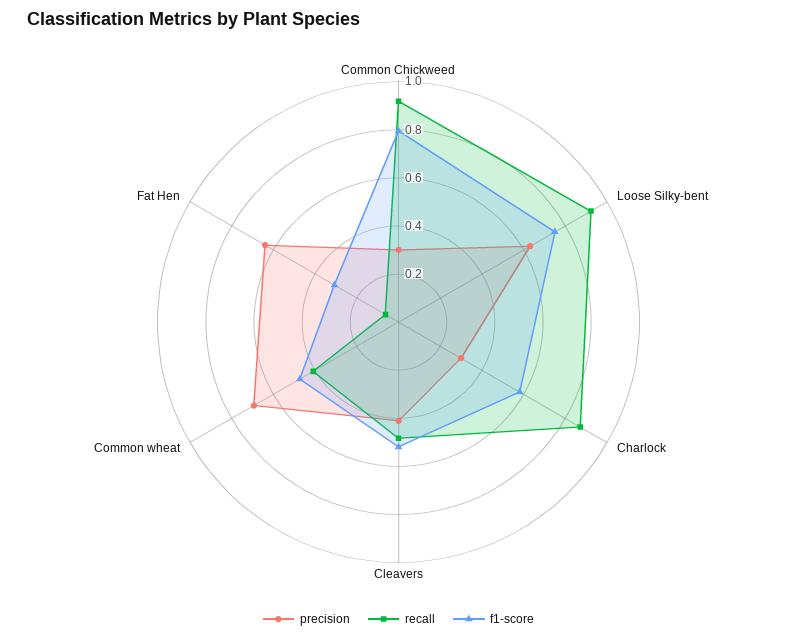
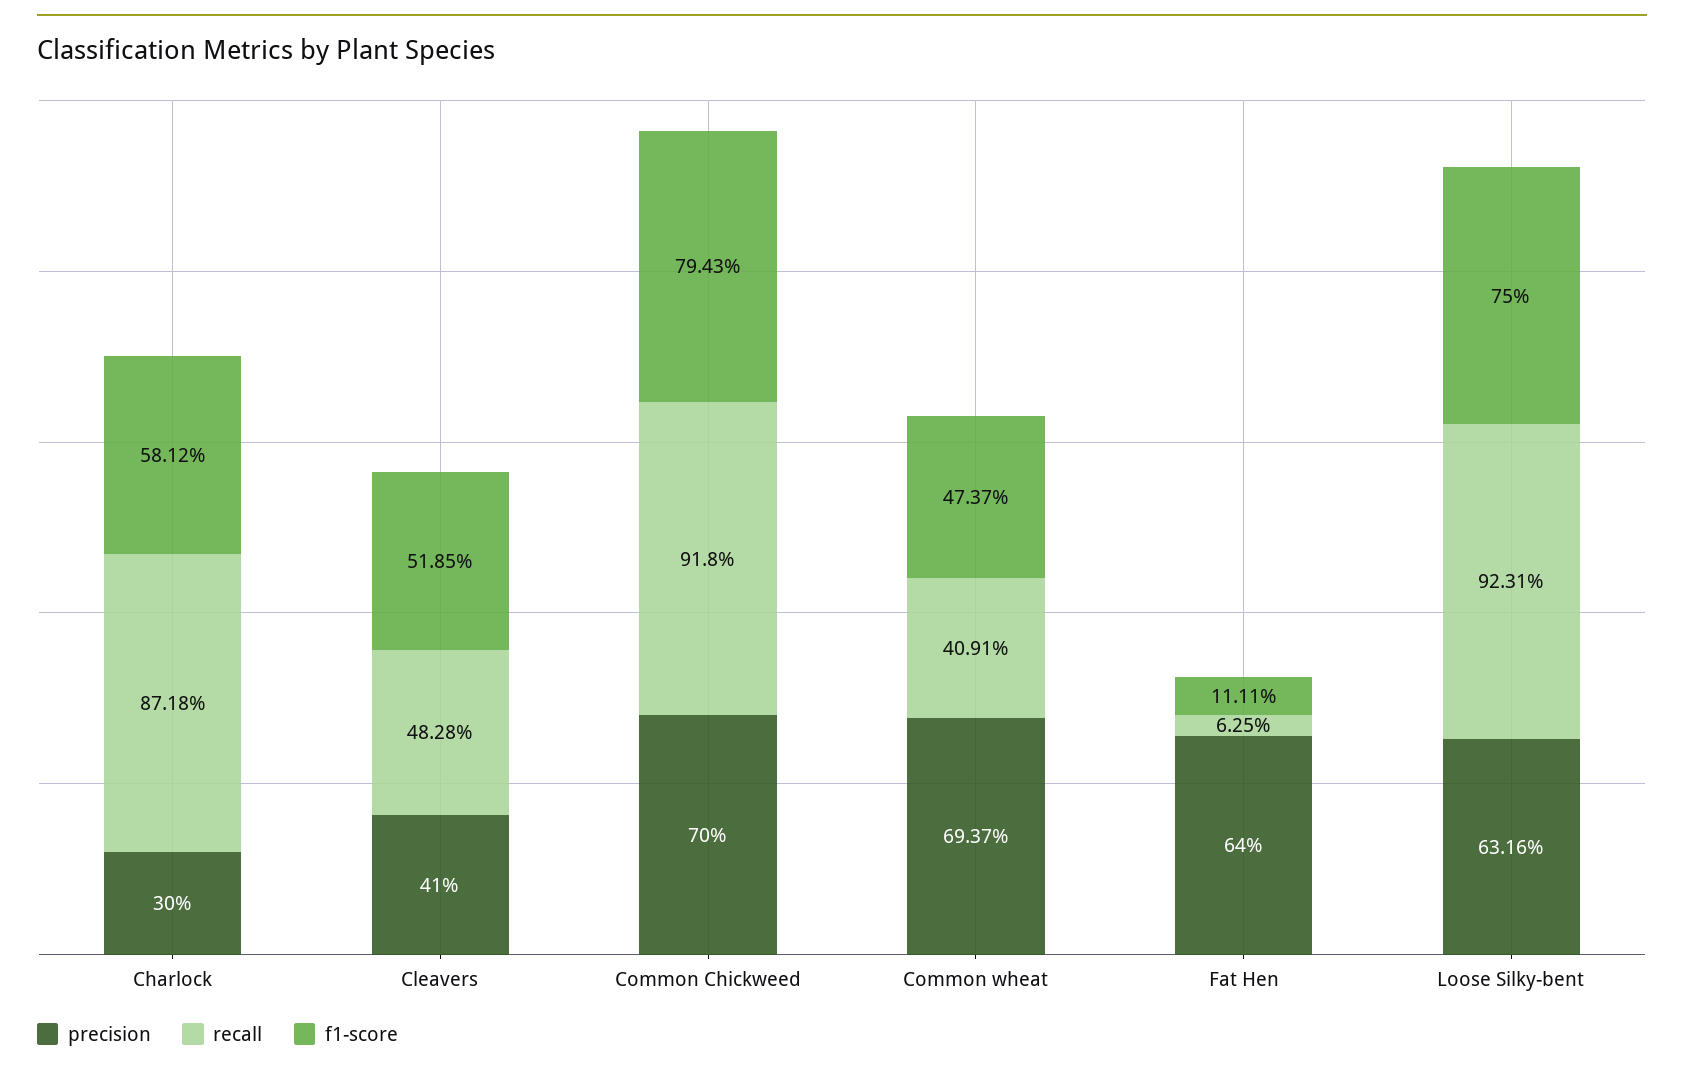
  {
    "precision": {
-     "Common Chickweed": 0.3,
+     "Common Chickweed": 0.7,
      "Loose Silky-bent": 0.6316,
      "Charlock": 0.3,
      "Cleavers": 0.41,
      "Common wheat": 0.6937,
      "Fat Hen": 0.64
    },
    "recall": {
      "Common Chickweed": 0.918,
      "Loose Silky-bent": 0.9231,
      "Charlock": 0.8718,
      "Cleavers": 0.4828,
      "Common wheat": 0.4091,
      "Fat Hen": 0.0625
    },
    "f1-score": {
      "Common Chickweed": 0.7943,
      "Loose Silky-bent": 0.75,
      "Charlock": 0.5812,
      "Cleavers": 0.5185,
      "Common wheat": 0.4737,
-     "Fat Hen": 0.3
+     "Fat Hen": 0.1111
    }
  }

